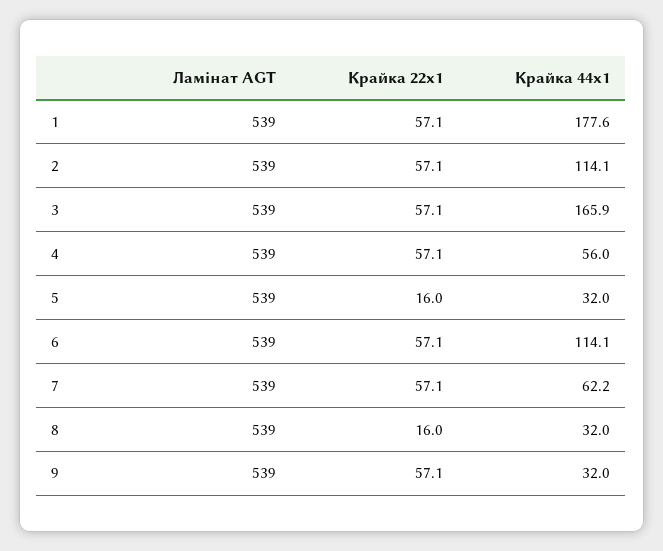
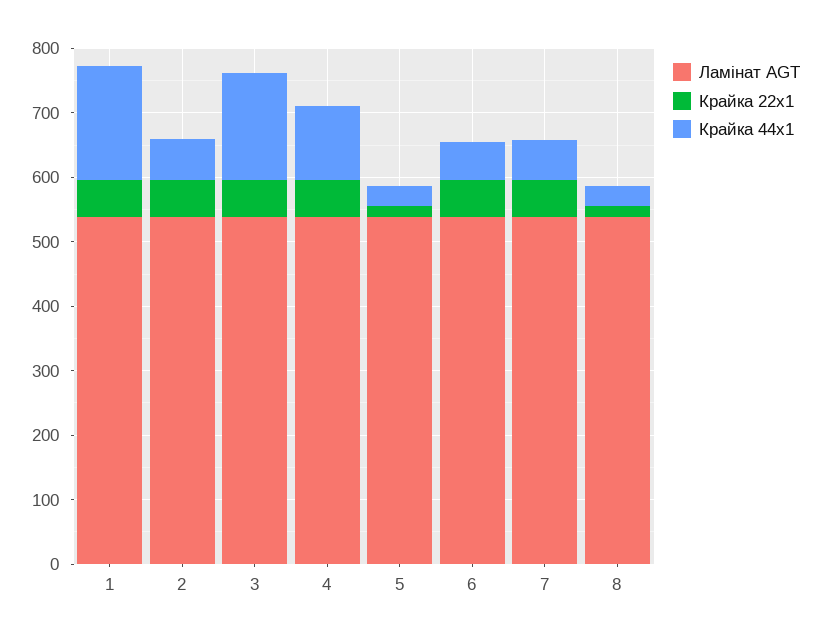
  {
    "Ламінат AGT": {
      "1": 539,
      "2": 539,
      "3": 539,
      "4": 539,
      "5": 539,
      "6": 539,
      "7": 539,
-     "8": 539,
+     "8": 539
-     "9": 539
    },
    "Крайка 22x1": {
      "1": 57.1,
      "2": 57.1,
      "3": 57.1,
      "4": 57.1,
      "5": 16,
      "6": 57.1,
      "7": 57.1,
-     "8": 16,
+     "8": 16
-     "9": 57.1
    },
    "Крайка 44x1": {
      "1": 177.6,
-     "2": 114.1,
+     "2": 60,
      "3": 165.9,
-     "4": 56,
+     "4": 120,
      "5": 32,
-     "6": 114.1,
+     "6": 60,
      "7": 62.2,
-     "8": 32,
+     "8": 32
-     "9": 32
    }
  }

